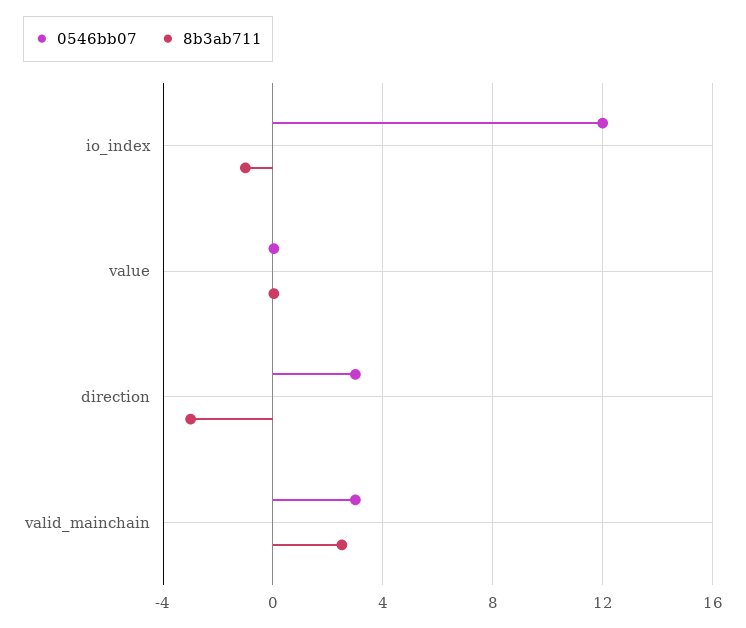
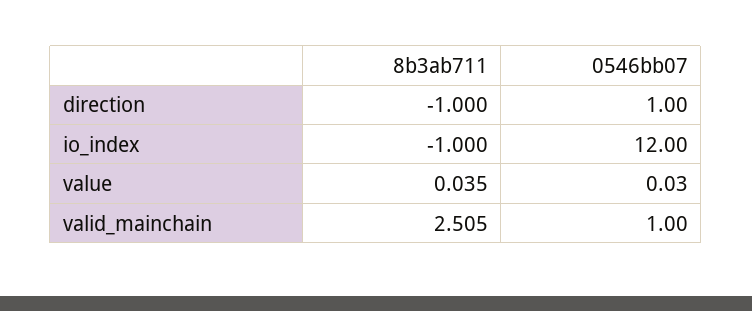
  {
    "0546bb07": {
      "io_index": 12,
      "value": 0.03,
-     "direction": 3,
+     "direction": 1,
-     "valid_mainchain": 3
+     "valid_mainchain": 1
    },
    "8b3ab711": {
      "io_index": -1,
      "value": 0.035,
-     "direction": -3,
+     "direction": -1,
      "valid_mainchain": 2.505
    }
  }

